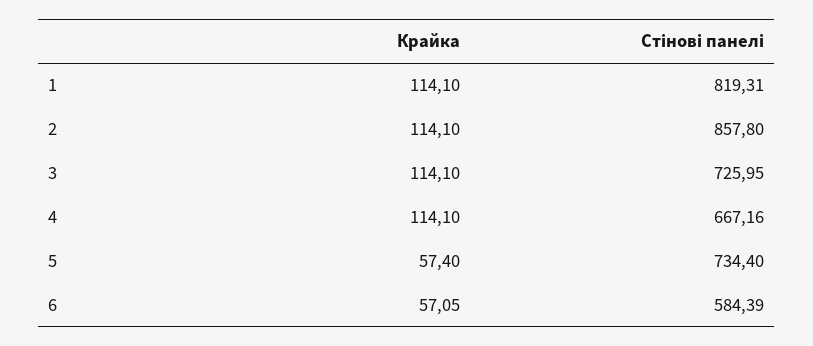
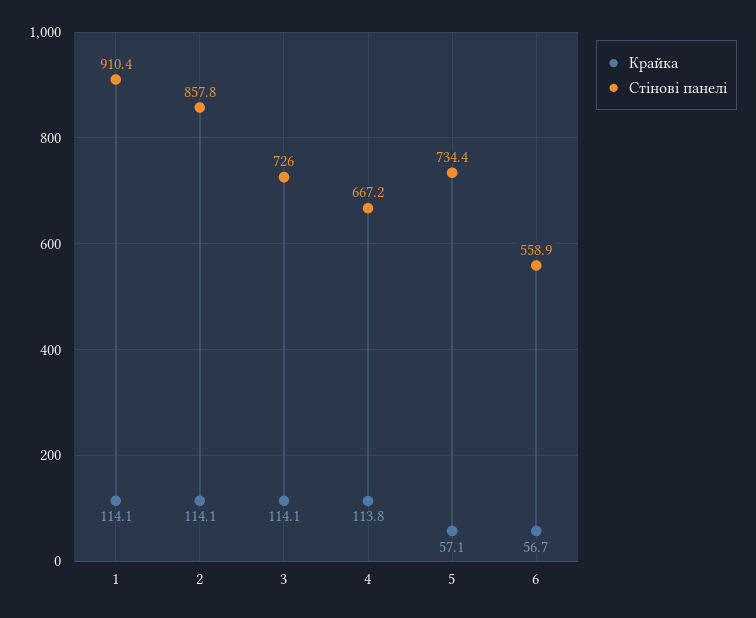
  {
    "Крайка": {
      "1": 114.1,
      "2": 114.1,
      "3": 114.1,
-     "4": 114.1,
+     "4": 113.8,
-     "5": 57.4,
+     "5": 57.1,
-     "6": 57.05
+     "6": 56.7
    },
    "Стінові панелі": {
-     "1": 819.31,
+     "1": 910.4,
      "2": 857.8,
      "3": 725.95,
      "4": 667.16,
      "5": 734.4,
-     "6": 584.39
+     "6": 558.9
    }
  }

